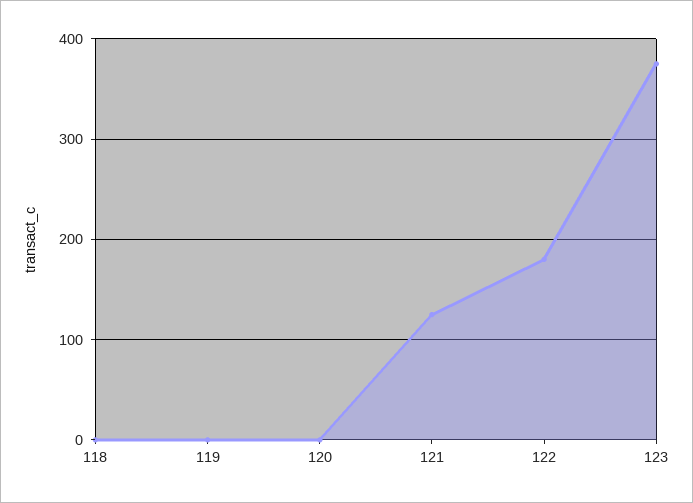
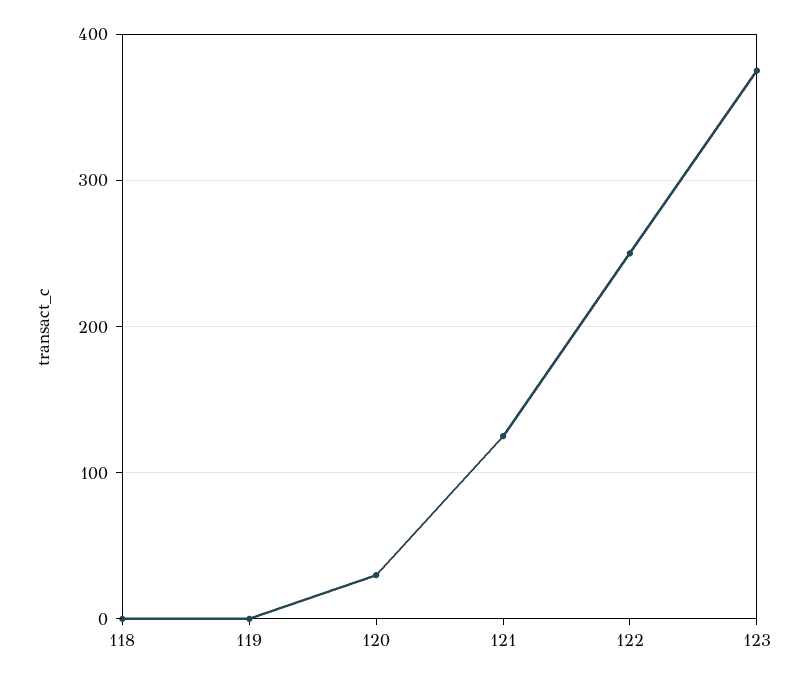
  {
    "118": 0,
    "119": 0,
-   "120": 0,
+   "120": 30,
    "121": 130,
-   "122": 180,
+   "122": 250,
    "123": 380
  }

